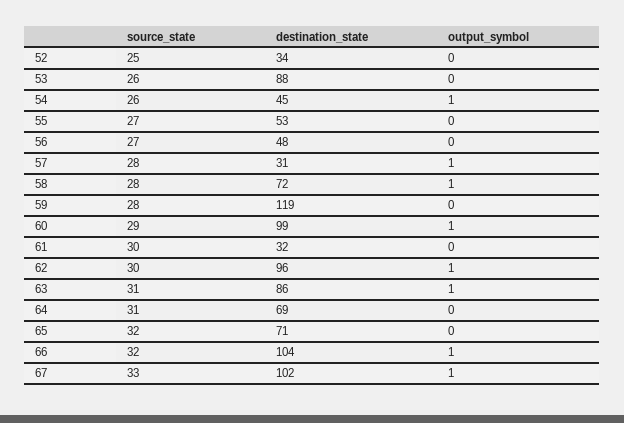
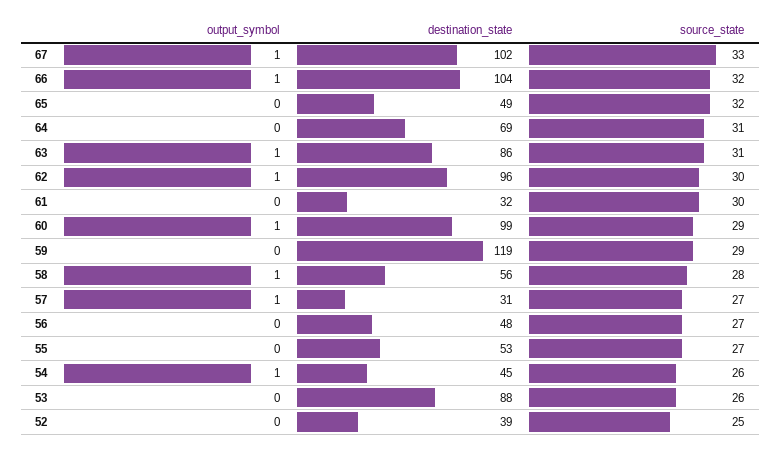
  {
    "source_state": {
      "52": 25,
      "53": 26,
      "54": 26,
      "55": 27,
      "56": 27,
-     "57": 28,
+     "57": 27,
      "58": 28,
-     "59": 28,
+     "59": 29,
      "60": 29,
      "61": 30,
      "62": 30,
      "63": 31,
      "64": 31,
      "65": 32,
      "66": 32,
      "67": 33
    },
    "destination_state": {
-     "52": 34,
+     "52": 39,
      "53": 88,
      "54": 45,
      "55": 53,
      "56": 48,
      "57": 31,
-     "58": 72,
+     "58": 56,
      "59": 119,
      "60": 99,
      "61": 32,
      "62": 96,
      "63": 86,
      "64": 69,
-     "65": 71,
+     "65": 49,
      "66": 104,
      "67": 102
    },
    "output_symbol": {
      "52": 0,
      "53": 0,
      "54": 1,
      "55": 0,
      "56": 0,
      "57": 1,
      "58": 1,
      "59": 0,
      "60": 1,
      "61": 0,
      "62": 1,
      "63": 1,
      "64": 0,
      "65": 0,
      "66": 1,
      "67": 1
    }
  }

